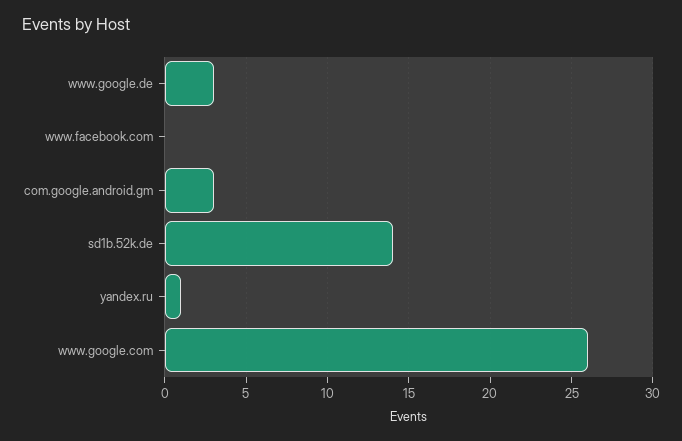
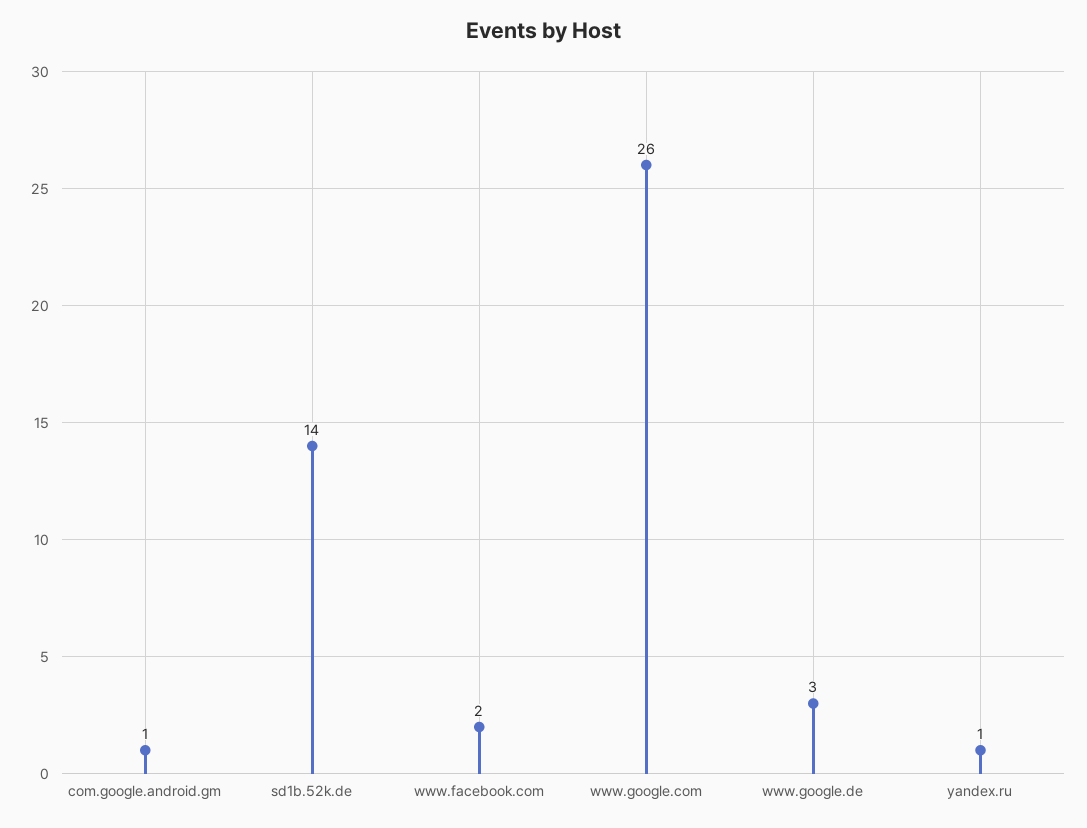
  {
    "www.google.de": 3,
-   "www.facebook.com": 0,
+   "www.facebook.com": 2,
-   "com.google.android.gm": 3,
+   "com.google.android.gm": 1,
    "sd1b.52k.de": 14,
    "yandex.ru": 1,
    "www.google.com": 26
  }

